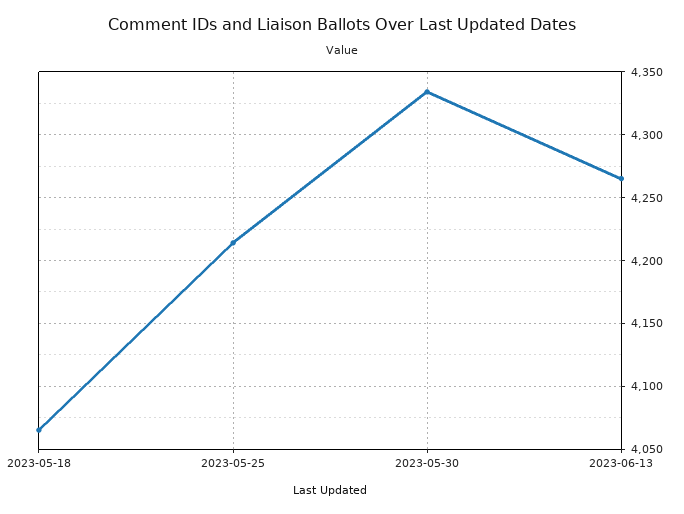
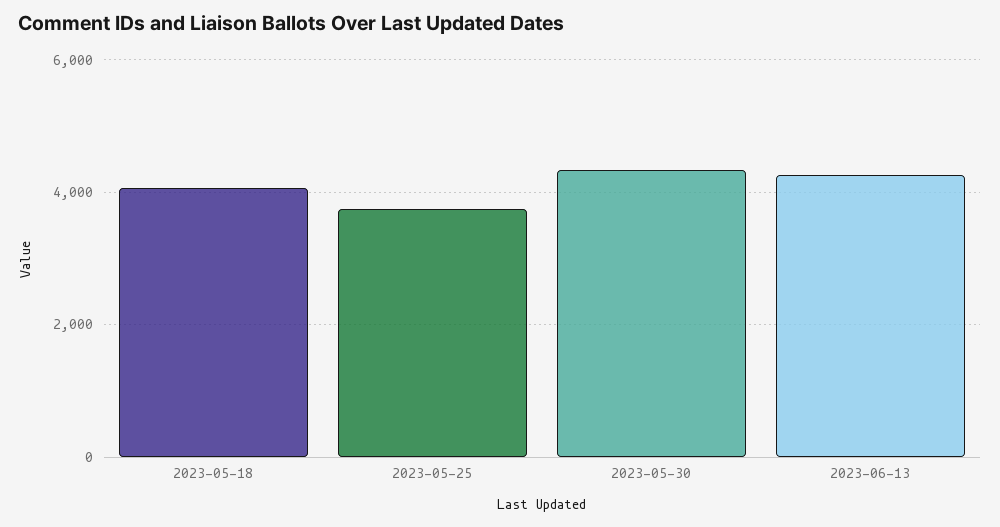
  {
    "2023-05-18": 4065,
-   "2023-05-25": 4215,
+   "2023-05-25": 3800,
    "2023-05-30": 4335,
    "2023-06-13": 4265
  }

